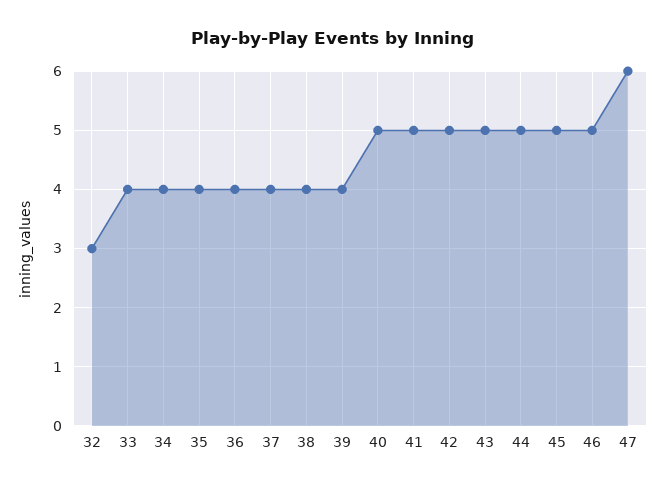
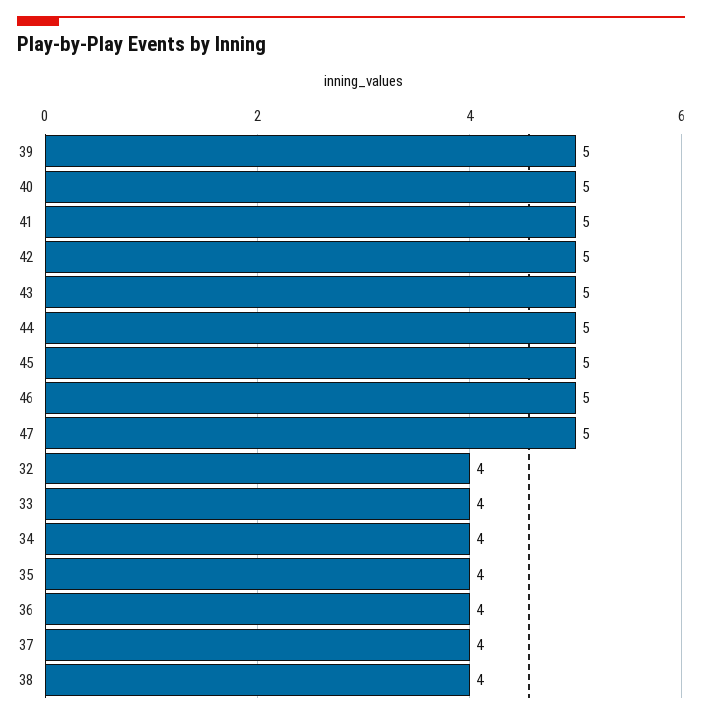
  {
-   "32": 3,
+   "32": 4,
    "33": 4,
    "34": 4,
    "35": 4,
    "36": 4,
    "37": 4,
    "38": 4,
-   "39": 4,
+   "39": 5,
    "40": 5,
    "41": 5,
    "42": 5,
    "43": 5,
    "44": 5,
    "45": 5,
    "46": 5,
-   "47": 6
+   "47": 5
  }

